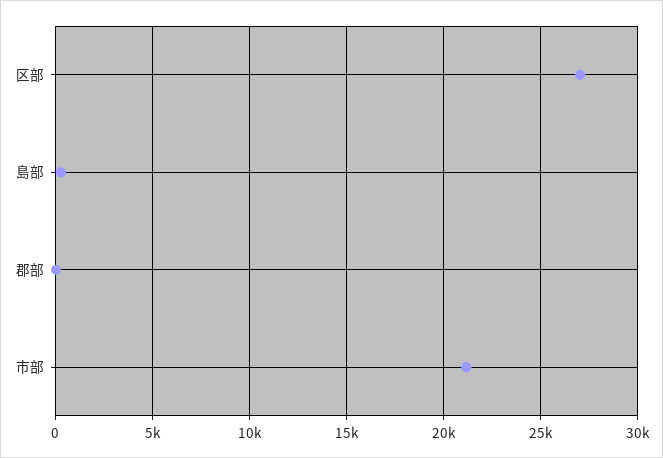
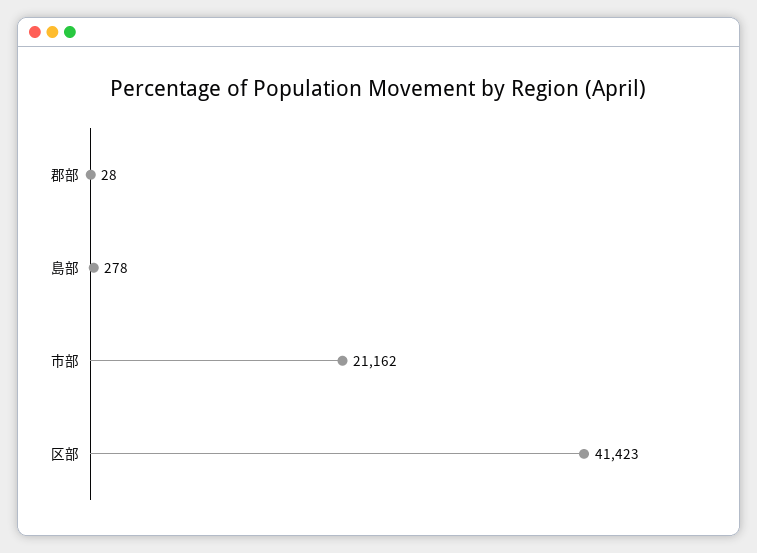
  {
-   "区部": 27000,
+   "区部": 41423,
    "島部": 278,
    "郡部": 28,
    "市部": 21162
  }

